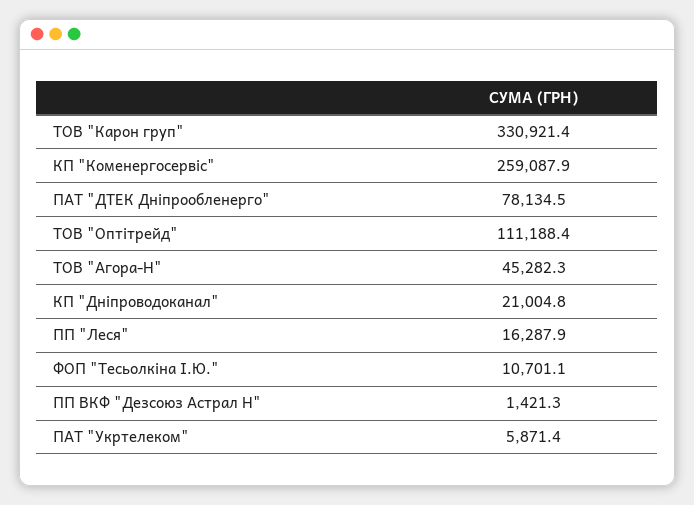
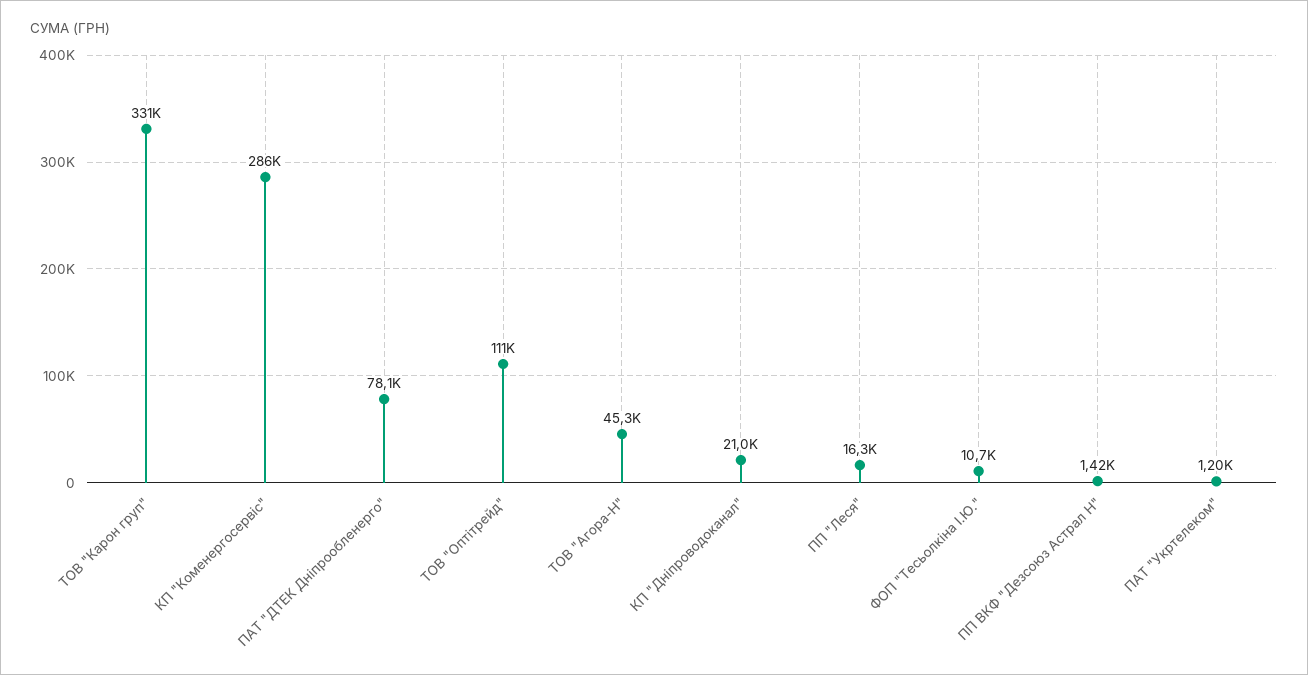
  {
    "ТОВ \"Карон груп\"": 330921.4,
-   "КП \"Коменергосервіс\"": 259087.9,
+   "КП \"Коменергосервіс\"": 286000,
    "ПАТ \"ДТЕК Дніпрообленерго\"": 78134.5,
    "ТОВ \"Оптітрейд\"": 111188.4,
    "ТОВ \"Агора-Н\"": 45282.3,
    "КП \"Дніпроводоканал\"": 21004.8,
    "ПП \"Леся\"": 16287.9,
    "ФОП \"Тесьолкіна І.Ю.\"": 10701.1,
    "ПП ВКФ \"Дезсоюз Астрал Н\"": 1421.3,
-   "ПАТ \"Укртелеком\"": 5871.4
+   "ПАТ \"Укртелеком\"": 1200
  }

